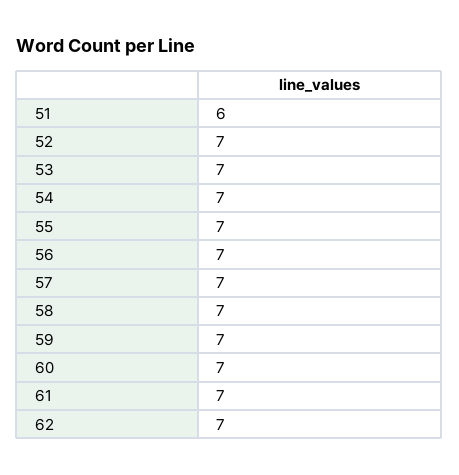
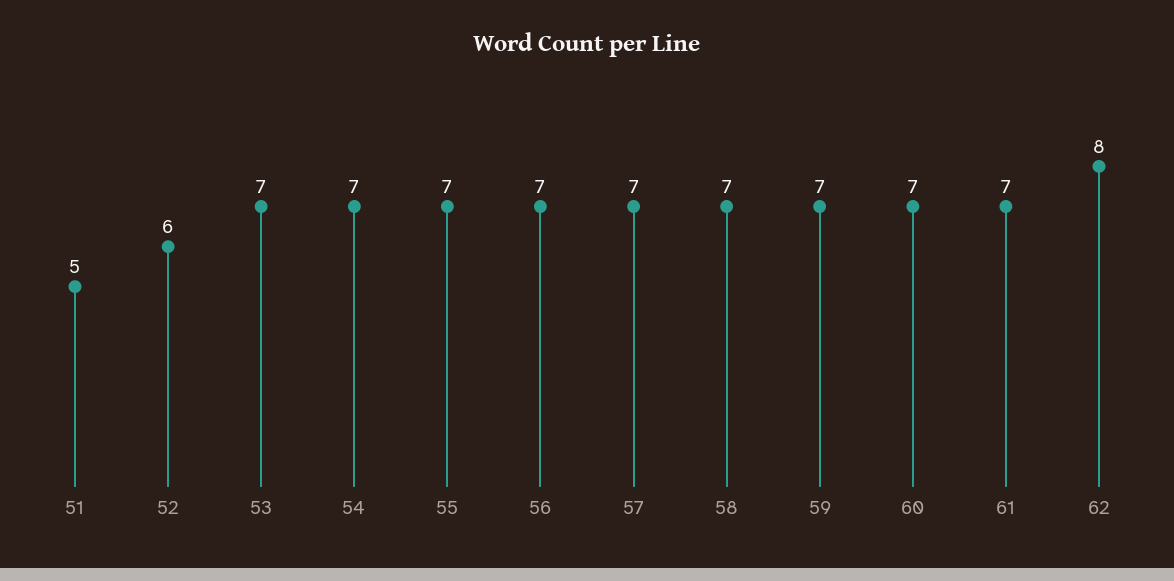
  {
-   "51": 6,
+   "51": 5,
-   "52": 7,
+   "52": 6,
    "53": 7,
    "54": 7,
    "55": 7,
    "56": 7,
    "57": 7,
    "58": 7,
    "59": 7,
    "60": 7,
    "61": 7,
-   "62": 7
+   "62": 8
  }

